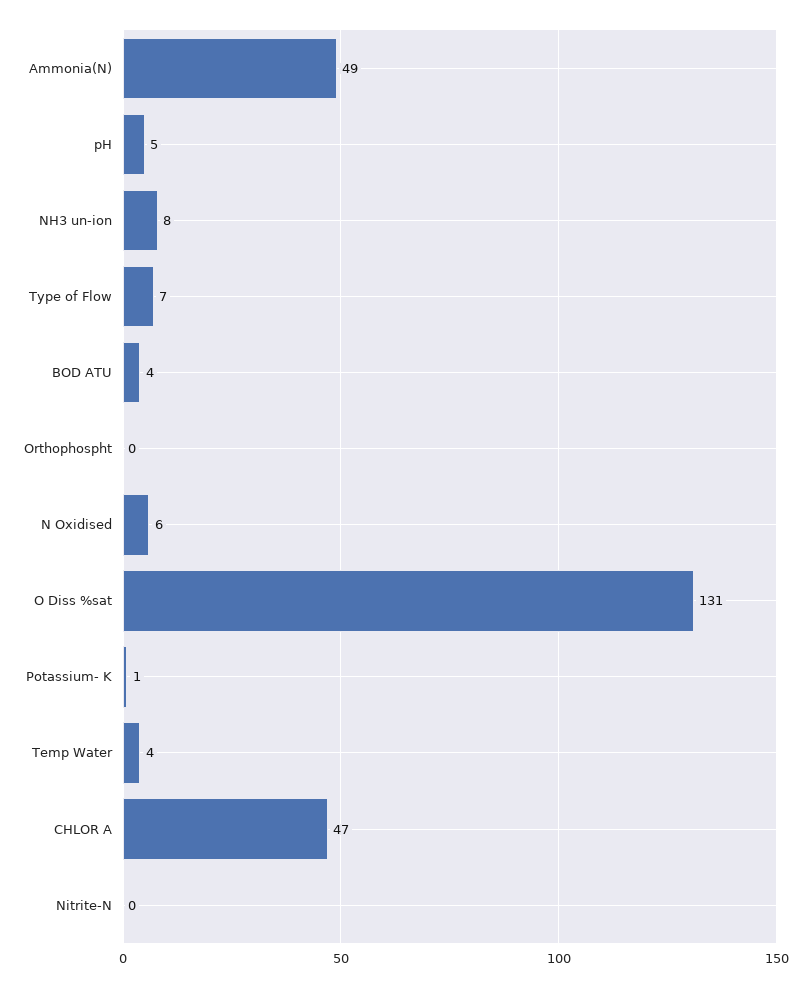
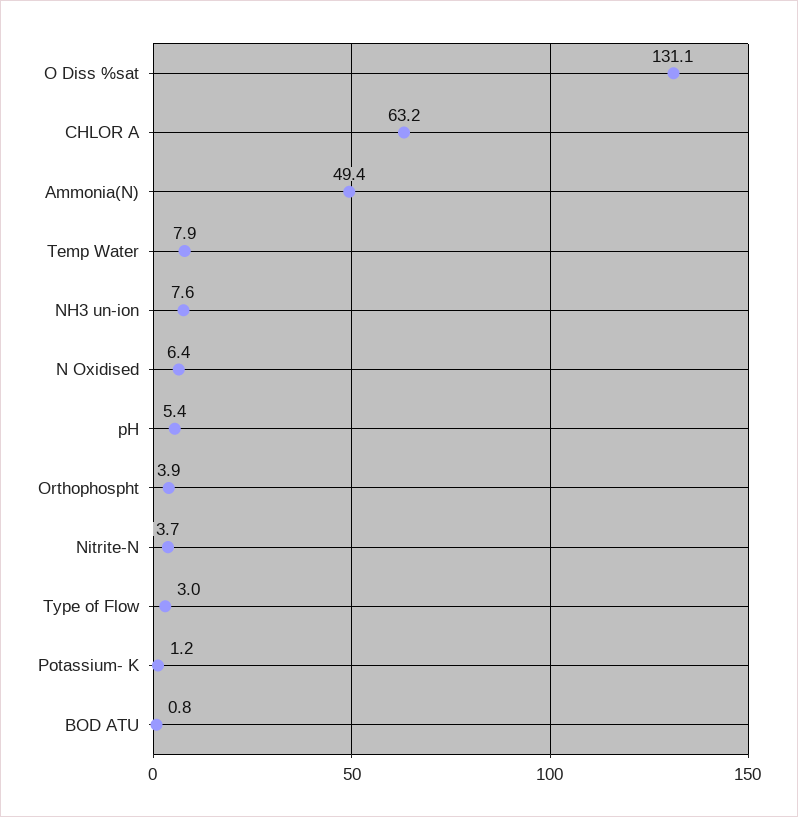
  {
    "Ammonia(N)": 49.4,
    "pH": 5.4,
    "NH3 un-ion": 7.6,
-   "Type of Flow": 7,
+   "Type of Flow": 3,
-   "BOD ATU": 4,
+   "BOD ATU": 0.8,
-   "Orthophospht": 0,
+   "Orthophospht": 3.9,
    "N Oxidised": 6.4,
    "O Diss %sat": 131.1,
    "Potassium- K": 1.2,
-   "Temp Water": 4,
+   "Temp Water": 7.9,
-   "CHLOR A": 47,
+   "CHLOR A": 63.2,
-   "Nitrite-N": 0
+   "Nitrite-N": 3.7
  }

